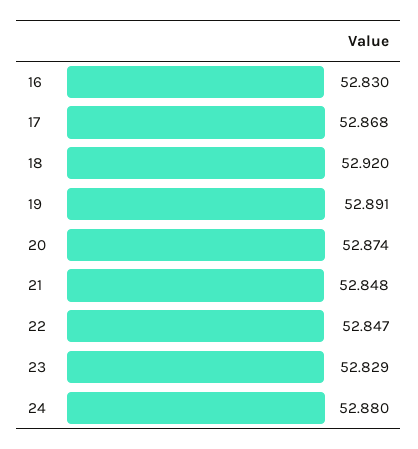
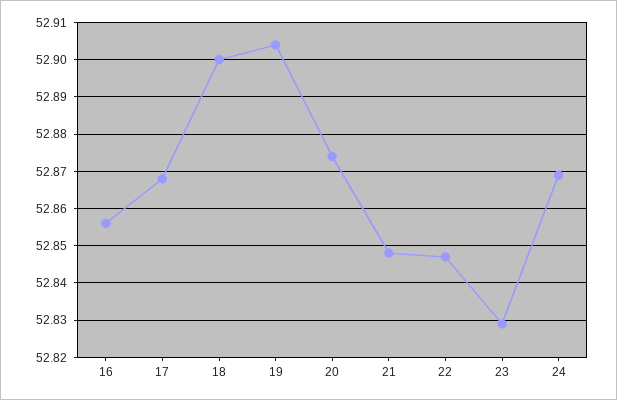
  {
-   "16": 52.83,
+   "16": 52.855,
    "17": 52.868,
-   "18": 52.92,
+   "18": 52.9,
-   "19": 52.891,
+   "19": 52.905,
    "20": 52.874,
    "21": 52.848,
    "22": 52.847,
    "23": 52.829,
-   "24": 52.88
+   "24": 52.87
  }

